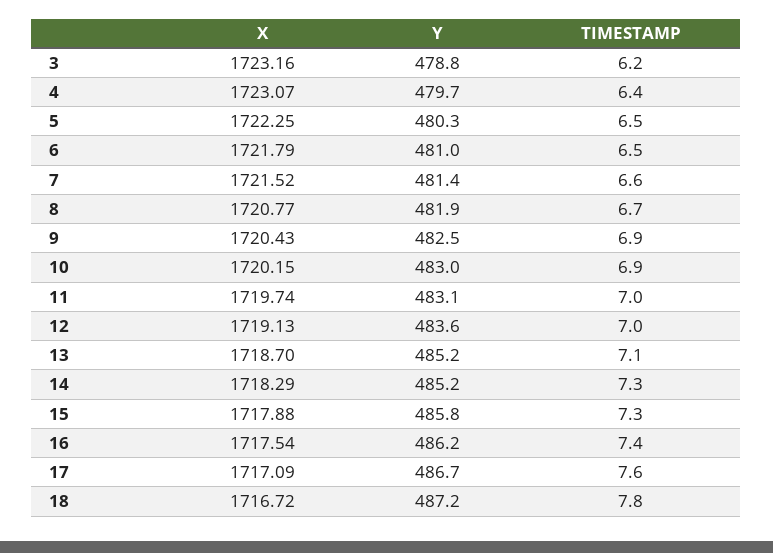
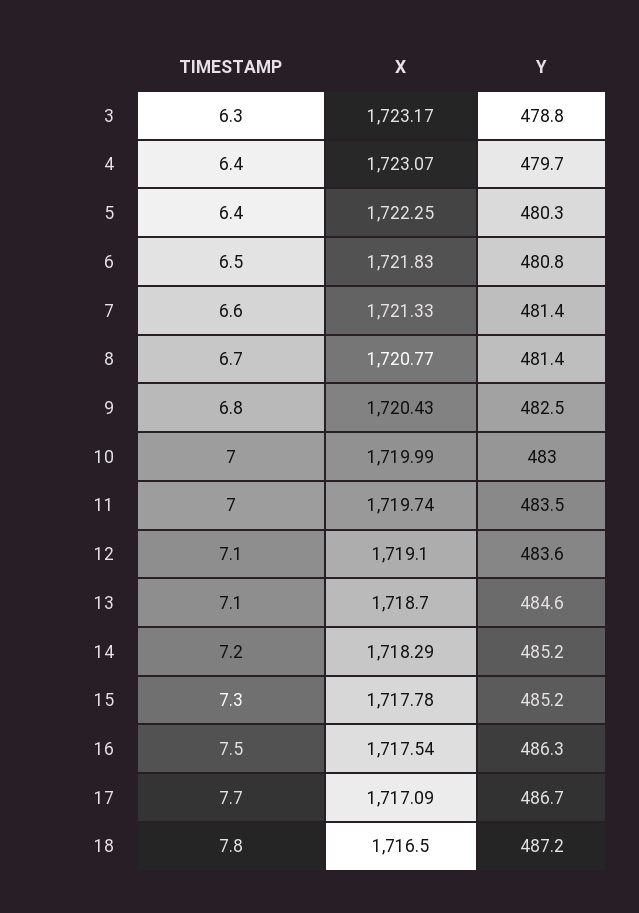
  {
    "X": {
-     "3": 1723.16,
+     "3": 1723.17,
      "4": 1723.07,
      "5": 1722.25,
-     "6": 1721.79,
+     "6": 1721.83,
-     "7": 1721.52,
+     "7": 1721.33,
      "8": 1720.77,
      "9": 1720.43,
-     "10": 1720.15,
+     "10": 1719.99,
      "11": 1719.74,
-     "12": 1719.13,
+     "12": 1719.1,
      "13": 1718.7,
      "14": 1718.29,
-     "15": 1717.88,
+     "15": 1717.78,
      "16": 1717.54,
      "17": 1717.09,
-     "18": 1716.72
+     "18": 1716.5
    },
    "Y": {
      "3": 478.8,
      "4": 479.7,
      "5": 480.3,
-     "6": 481,
+     "6": 480.8,
      "7": 481.4,
-     "8": 481.9,
+     "8": 481.4,
      "9": 482.5,
      "10": 483,
-     "11": 483.1,
+     "11": 483.5,
      "12": 483.6,
-     "13": 485.2,
+     "13": 484.6,
      "14": 485.2,
-     "15": 485.8,
+     "15": 485.2,
-     "16": 486.2,
+     "16": 486.3,
      "17": 486.7,
      "18": 487.2
    },
    "TIMESTAMP": {
-     "3": 6.2,
+     "3": 6.3,
      "4": 6.4,
-     "5": 6.5,
+     "5": 6.4,
      "6": 6.5,
      "7": 6.6,
      "8": 6.7,
-     "9": 6.9,
+     "9": 6.8,
-     "10": 6.9,
+     "10": 7,
      "11": 7,
-     "12": 7,
+     "12": 7.1,
      "13": 7.1,
-     "14": 7.3,
+     "14": 7.2,
      "15": 7.3,
-     "16": 7.4,
+     "16": 7.5,
-     "17": 7.6,
+     "17": 7.7,
      "18": 7.8
    }
  }

